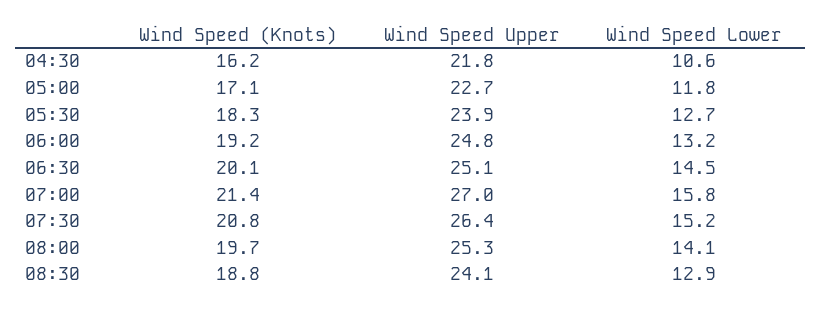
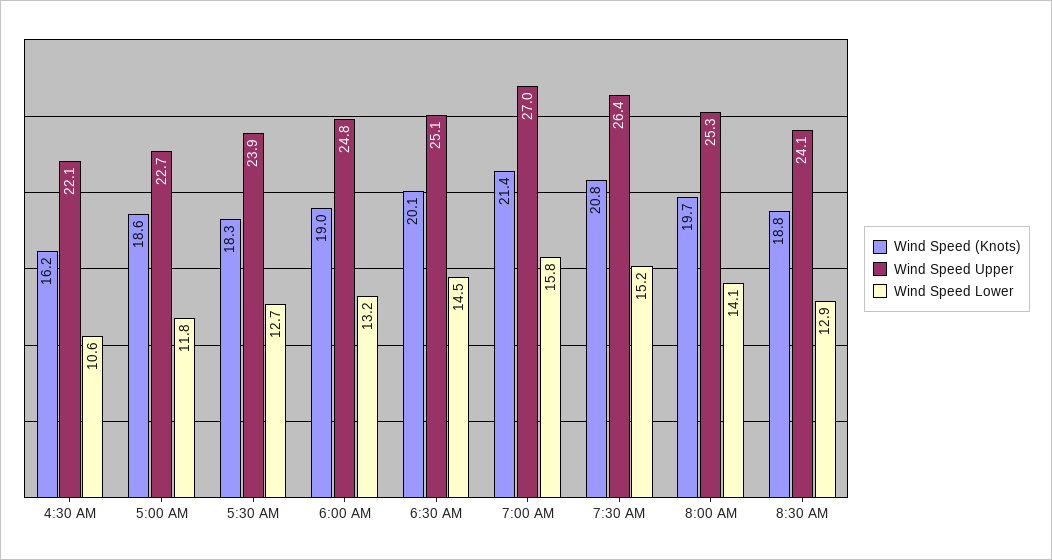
  {
    "Wind Speed (Knots)": {
      "04:30": 16.2,
-     "05:00": 17.1,
+     "05:00": 18.6,
      "05:30": 18.3,
-     "06:00": 19.2,
+     "06:00": 19,
      "06:30": 20.1,
      "07:00": 21.4,
      "07:30": 20.8,
      "08:00": 19.7,
      "08:30": 18.8
    },
    "Wind Speed Upper": {
-     "04:30": 21.8,
+     "04:30": 22.1,
      "05:00": 22.7,
      "05:30": 23.9,
      "06:00": 24.8,
      "06:30": 25.1,
      "07:00": 27,
      "07:30": 26.4,
      "08:00": 25.3,
      "08:30": 24.1
    },
    "Wind Speed Lower": {
      "04:30": 10.6,
      "05:00": 11.8,
      "05:30": 12.7,
      "06:00": 13.2,
      "06:30": 14.5,
      "07:00": 15.8,
      "07:30": 15.2,
      "08:00": 14.1,
      "08:30": 12.9
    }
  }

